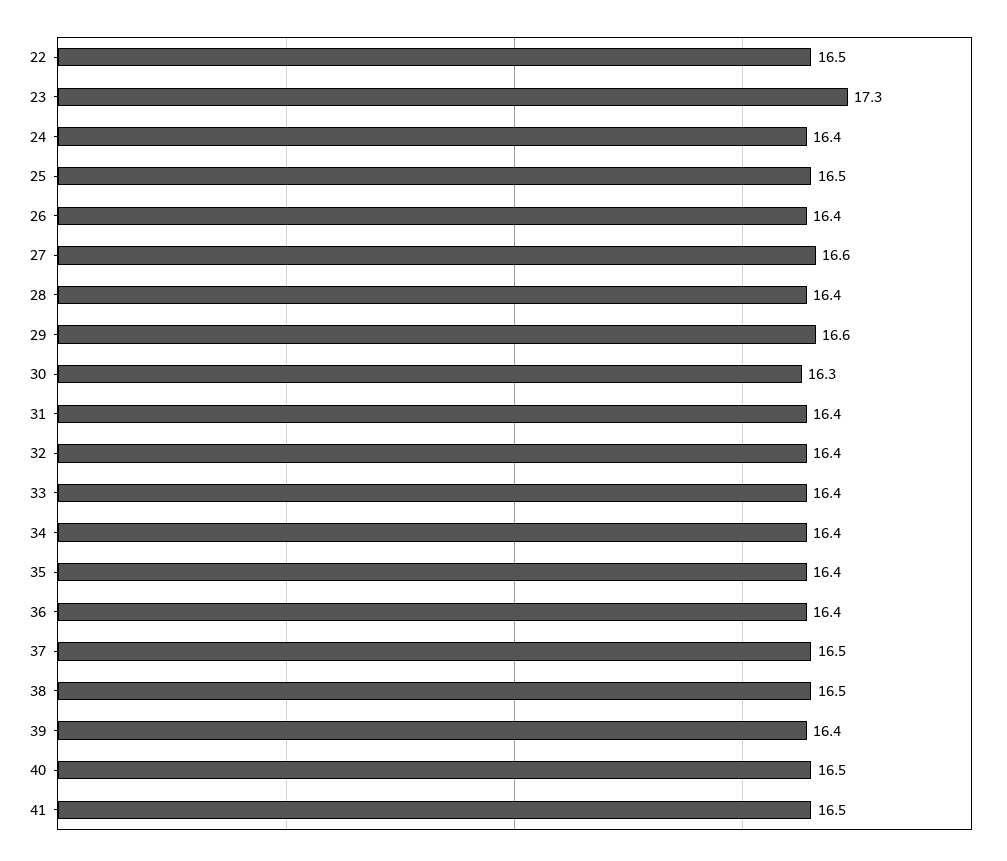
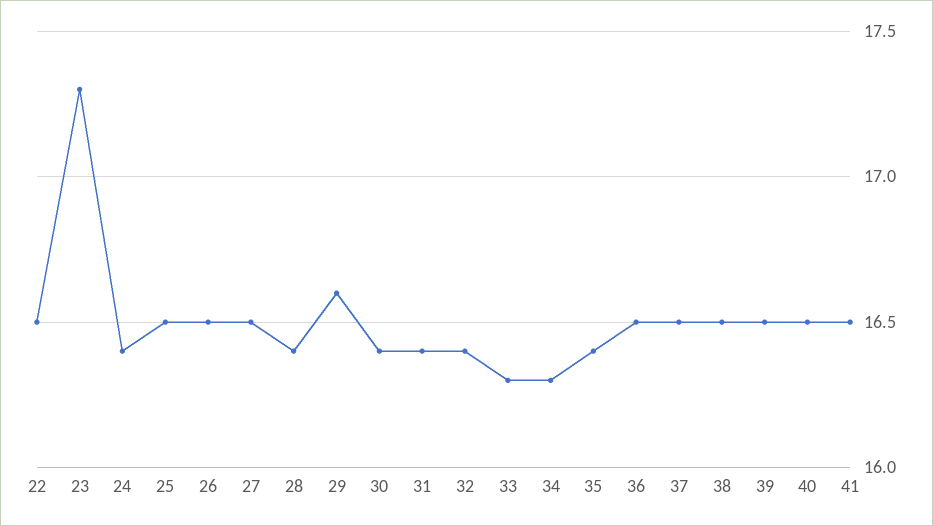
  {
    "22": 16.5,
    "23": 17.3,
    "24": 16.4,
    "25": 16.5,
-   "26": 16.4,
+   "26": 16.5,
-   "27": 16.6,
+   "27": 16.5,
    "28": 16.4,
    "29": 16.6,
-   "30": 16.3,
+   "30": 16.4,
    "31": 16.4,
    "32": 16.4,
-   "33": 16.4,
+   "33": 16.3,
-   "34": 16.4,
+   "34": 16.3,
    "35": 16.4,
-   "36": 16.4,
+   "36": 16.5,
    "37": 16.5,
    "38": 16.5,
-   "39": 16.4,
+   "39": 16.5,
    "40": 16.5,
    "41": 16.5
  }

